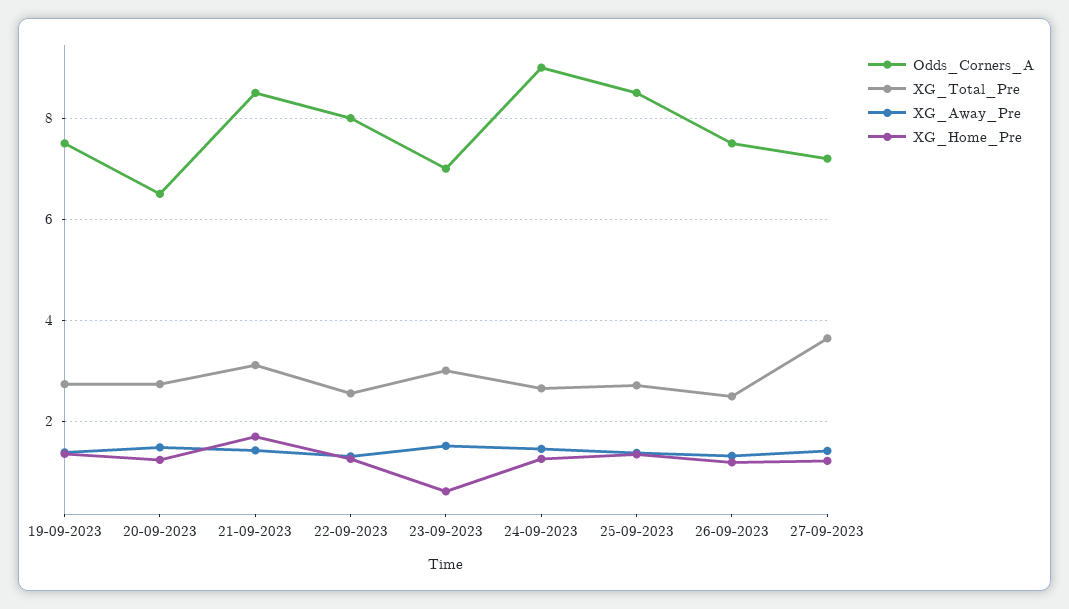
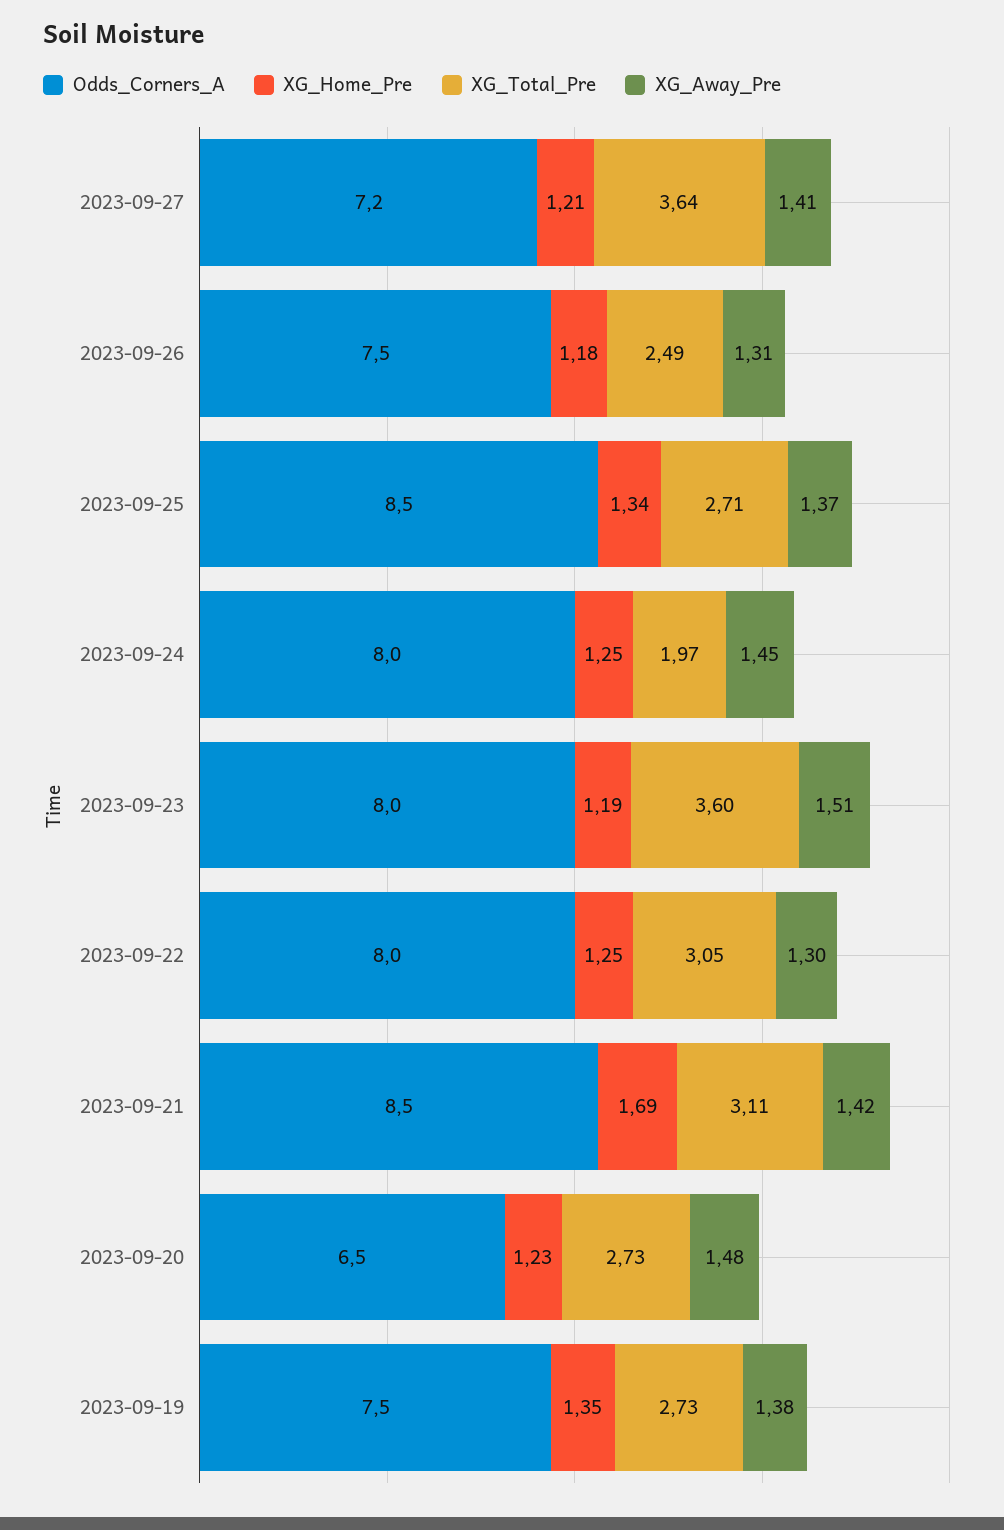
  {
    "Odds_Corners_A": {
      "19-09-2023": 7.5,
      "20-09-2023": 6.5,
      "21-09-2023": 8.5,
      "22-09-2023": 8,
-     "23-09-2023": 7,
+     "23-09-2023": 8,
-     "24-09-2023": 9,
+     "24-09-2023": 8,
      "25-09-2023": 8.5,
      "26-09-2023": 7.5,
      "27-09-2023": 7.2
    },
    "XG_Total_Pre": {
      "19-09-2023": 2.73,
      "20-09-2023": 2.73,
      "21-09-2023": 3.11,
-     "22-09-2023": 2.6,
+     "22-09-2023": 3.05,
-     "23-09-2023": 3,
+     "23-09-2023": 3.6,
-     "24-09-2023": 2.6,
+     "24-09-2023": 1.97,
      "25-09-2023": 2.71,
      "26-09-2023": 2.49,
      "27-09-2023": 3.64
    },
    "XG_Away_Pre": {
      "19-09-2023": 1.38,
      "20-09-2023": 1.48,
      "21-09-2023": 1.42,
      "22-09-2023": 1.3,
      "23-09-2023": 1.51,
      "24-09-2023": 1.45,
      "25-09-2023": 1.37,
      "26-09-2023": 1.31,
      "27-09-2023": 1.41
    },
    "XG_Home_Pre": {
      "19-09-2023": 1.35,
      "20-09-2023": 1.23,
      "21-09-2023": 1.69,
      "22-09-2023": 1.25,
-     "23-09-2023": 0.6,
+     "23-09-2023": 1.19,
      "24-09-2023": 1.25,
      "25-09-2023": 1.34,
      "26-09-2023": 1.18,
      "27-09-2023": 1.21
    }
  }

